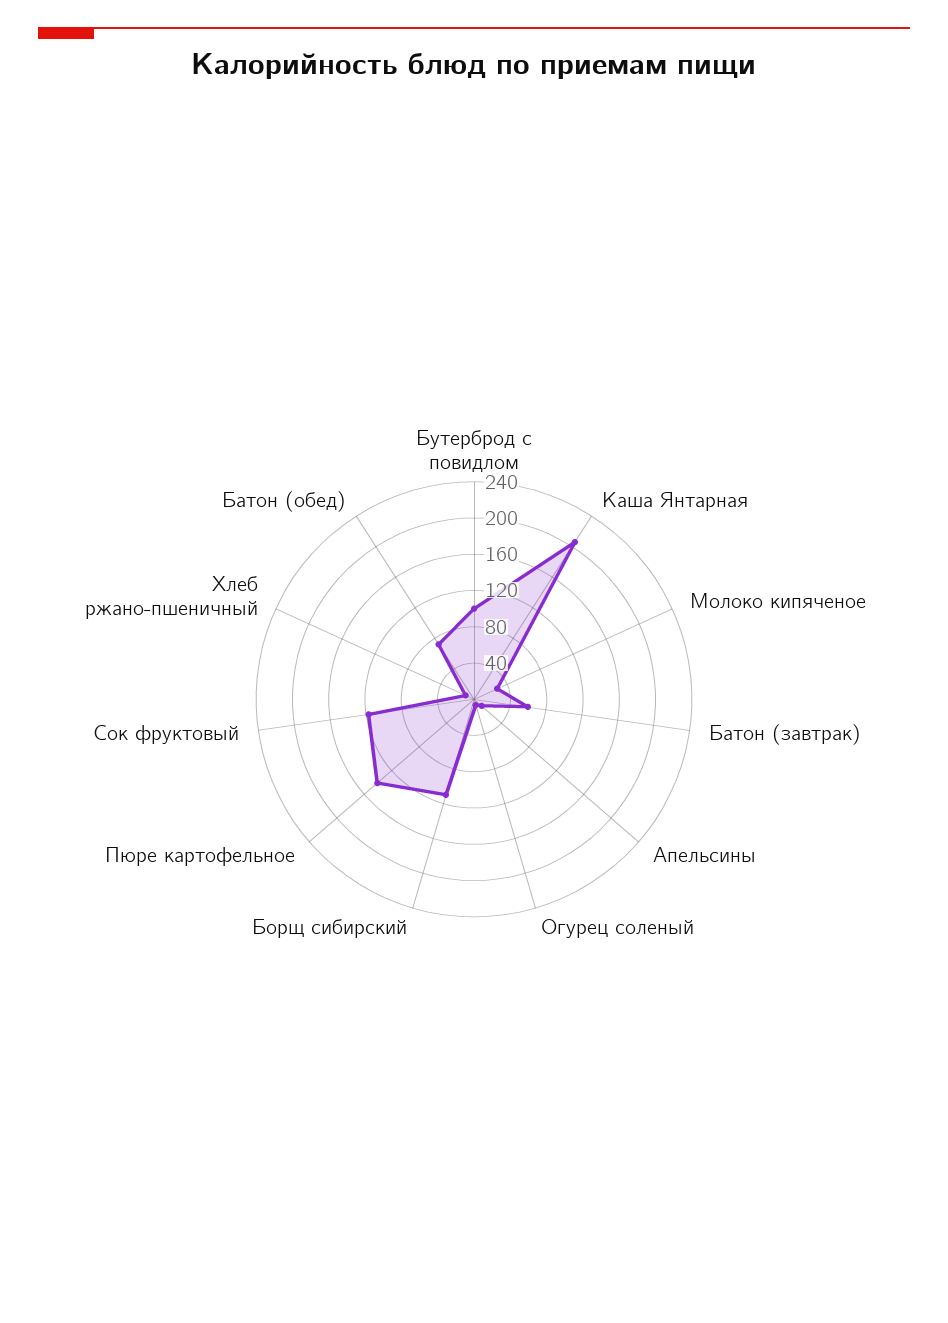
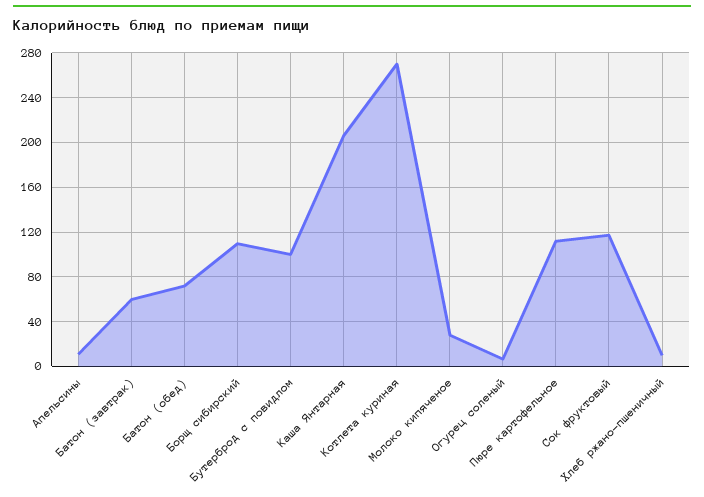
  {
    "Бутерброд с повидлом": 100,
    "Каша Янтарная": 210,
    "Молоко кипяченое": 30,
    "Батон (завтрак)": 60,
    "Апельсины": 10,
    "Огурец соленый": 10,
    "Борщ сибирский": 110,
-   "Пюре картофельное": 140,
+   "Пюре картофельное": 110,
    "Сок фруктовый": 120,
    "Хлеб ржано-пшеничный": 10,
-   "Батон (обед)": 70
+   "Батон (обед)": 70,
+   "Котлета куриная": 270
  }

